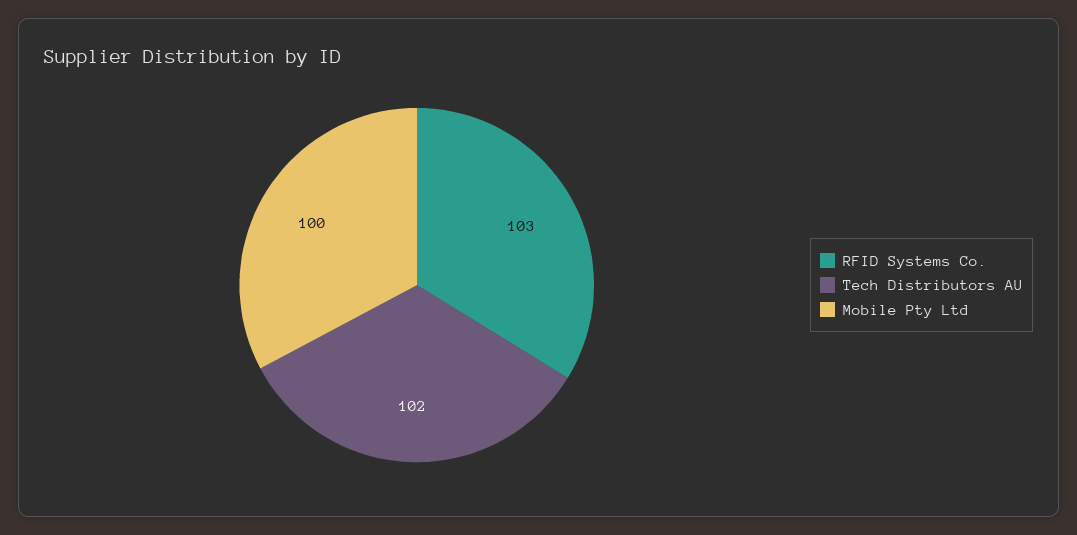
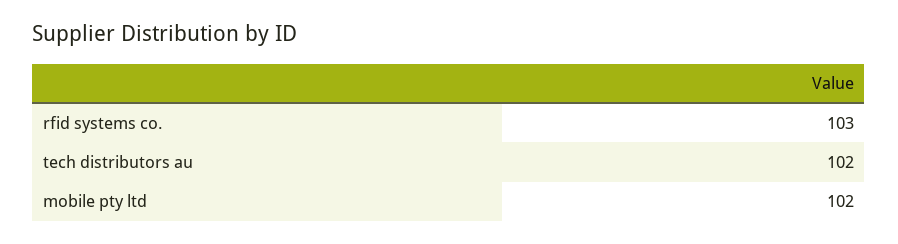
  {
    "RFID Systems Co.": 103,
    "Tech Distributors AU": 102,
-   "Mobile Pty Ltd": 100
+   "Mobile Pty Ltd": 102
  }

